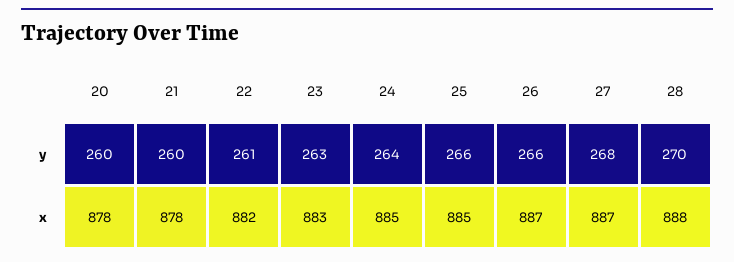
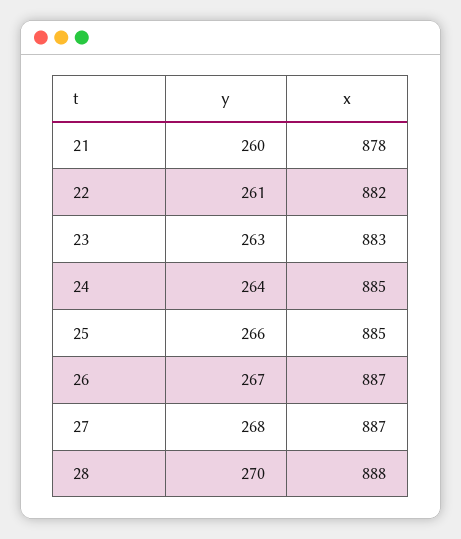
  {
-   "20": {
-     "y": 260,
-     "x": 878
-   },
    "21": {
      "y": 260,
      "x": 878
    },
    "22": {
      "y": 261,
      "x": 882
    },
    "23": {
      "y": 263,
      "x": 883
    },
    "24": {
      "y": 264,
      "x": 885
    },
    "25": {
      "y": 266,
      "x": 885
    },
    "26": {
-     "y": 266,
+     "y": 267,
      "x": 887
    },
    "27": {
      "y": 268,
      "x": 887
    },
    "28": {
      "y": 270,
      "x": 888
    }
  }

